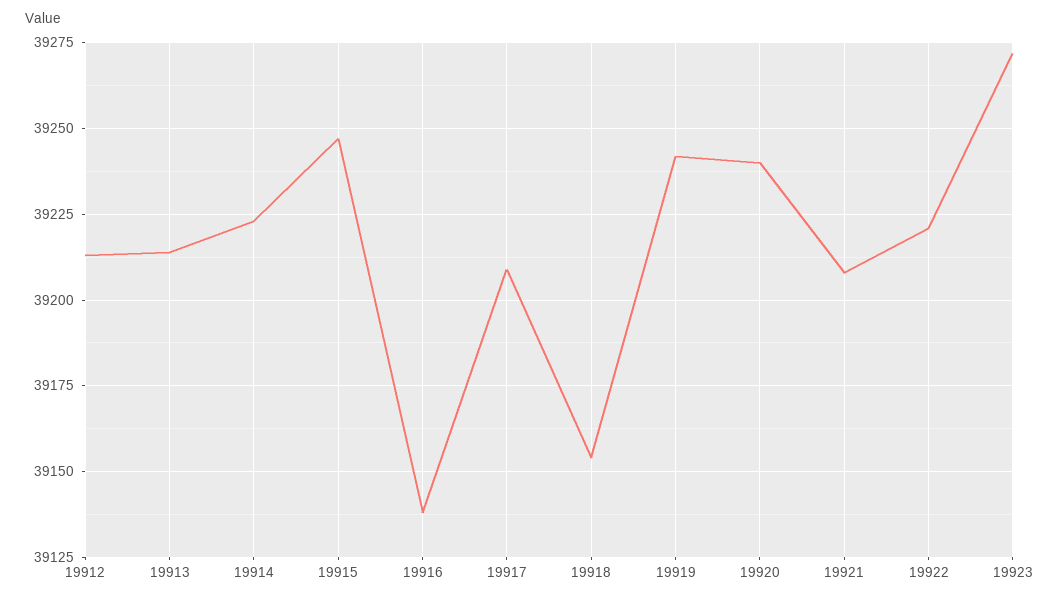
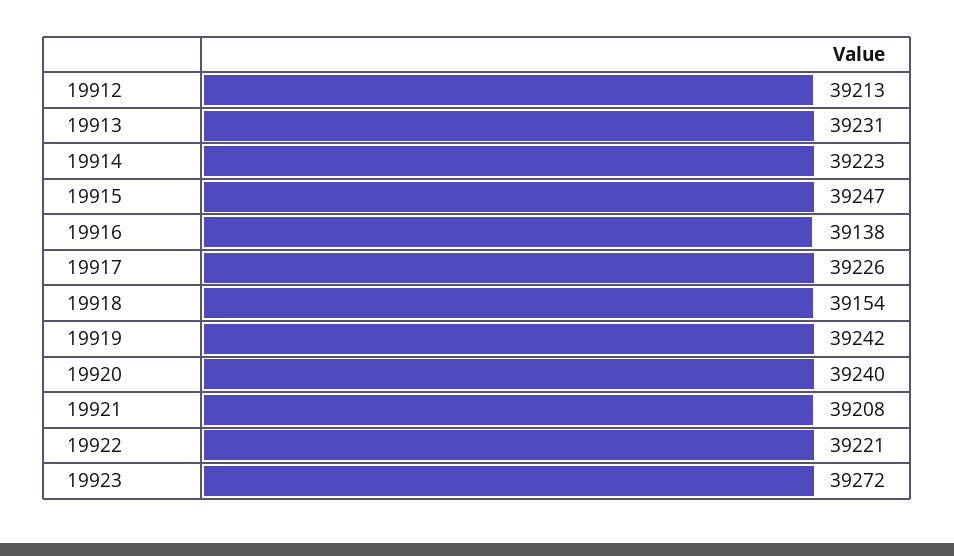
  {
    "19912": 39213,
-   "19913": 39215,
+   "19913": 39231,
    "19914": 39223,
    "19915": 39247,
    "19916": 39138,
-   "19917": 39210,
+   "19917": 39226,
    "19918": 39154,
    "19919": 39242,
    "19920": 39240,
    "19921": 39208,
    "19922": 39221,
    "19923": 39272
  }

